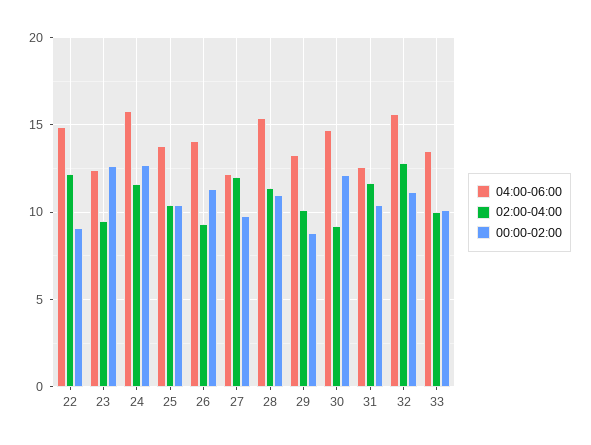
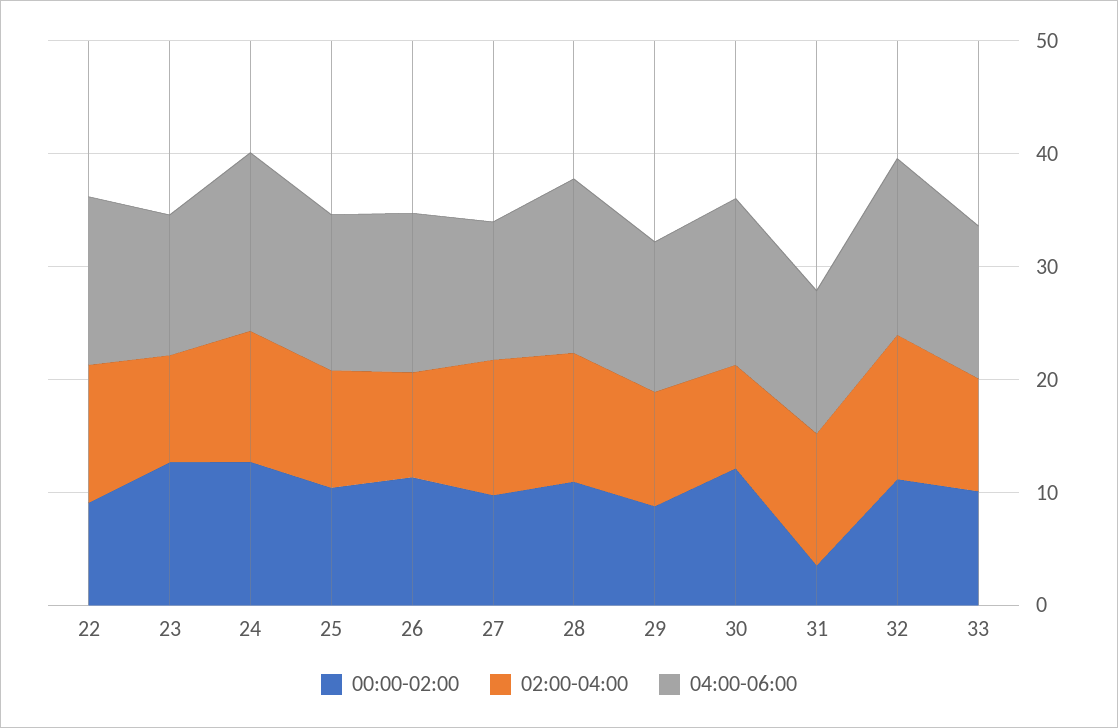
  {
    "04:00-06:00": {
      "22": 15,
      "23": 12.5,
      "24": 16,
      "25": 14,
      "26": 14,
      "27": 12,
      "28": 15.5,
      "29": 13.5,
      "30": 14.5,
      "31": 12.5,
      "32": 15.5,
      "33": 13.5
    },
    "02:00-04:00": {
      "22": 12,
      "23": 9.5,
      "24": 11.5,
      "25": 10.5,
      "26": 9.5,
      "27": 12,
      "28": 11.5,
      "29": 10,
      "30": 9,
      "31": 11.5,
      "32": 13,
      "33": 10
    },
    "00:00-02:00": {
      "22": 9,
      "23": 12.5,
      "24": 12.5,
      "25": 10.5,
      "26": 11.5,
      "27": 10,
      "28": 11,
      "29": 9,
      "30": 12,
-     "31": 10.5,
+     "31": 4,
      "32": 11,
      "33": 10
    }
  }

